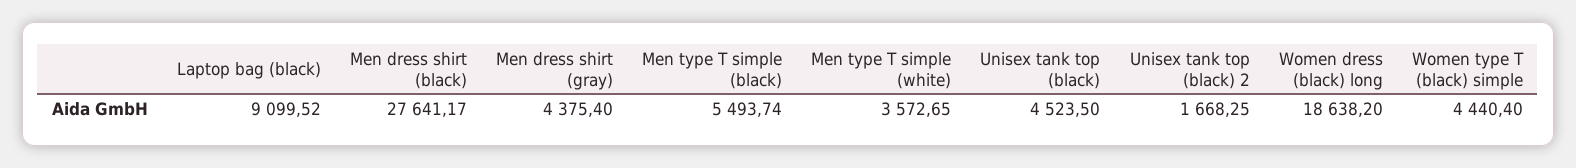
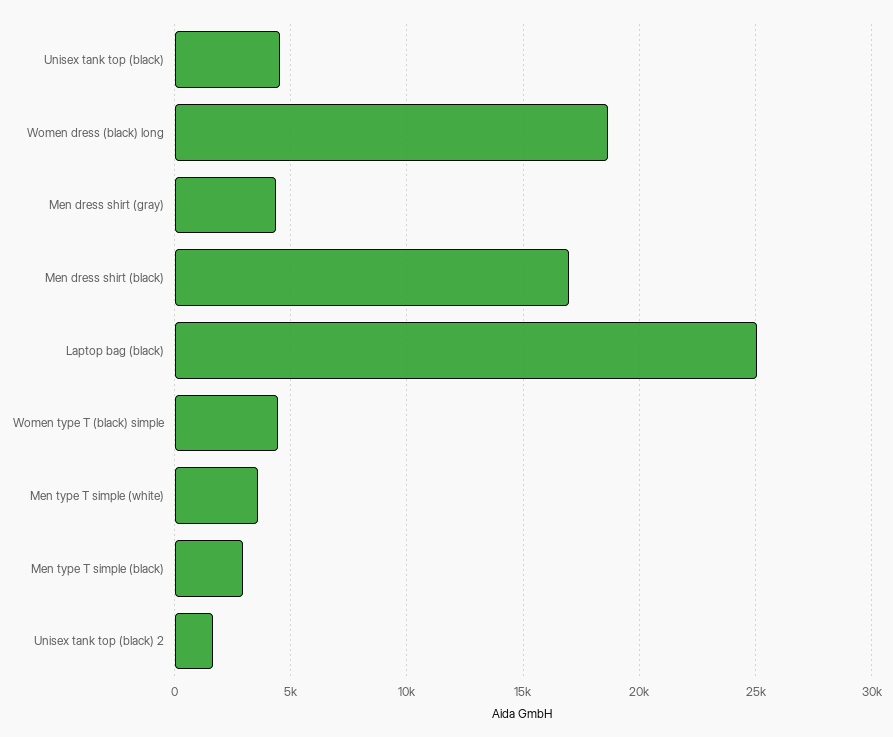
  {
-   "Laptop bag (black)": 9099.52,
+   "Laptop bag (black)": 25000,
-   "Men dress shirt (black)": 27641.17,
+   "Men dress shirt (black)": 17000,
    "Men dress shirt (gray)": 4375.4,
-   "Men type T simple (black)": 5493.74,
+   "Men type T simple (black)": 3000,
    "Men type T simple (white)": 3572.65,
    "Unisex tank top (black)": 4523.5,
    "Unisex tank top (black) 2": 1668.25,
    "Women dress (black) long": 18638.2,
    "Women type T (black) simple": 4440.4
  }

